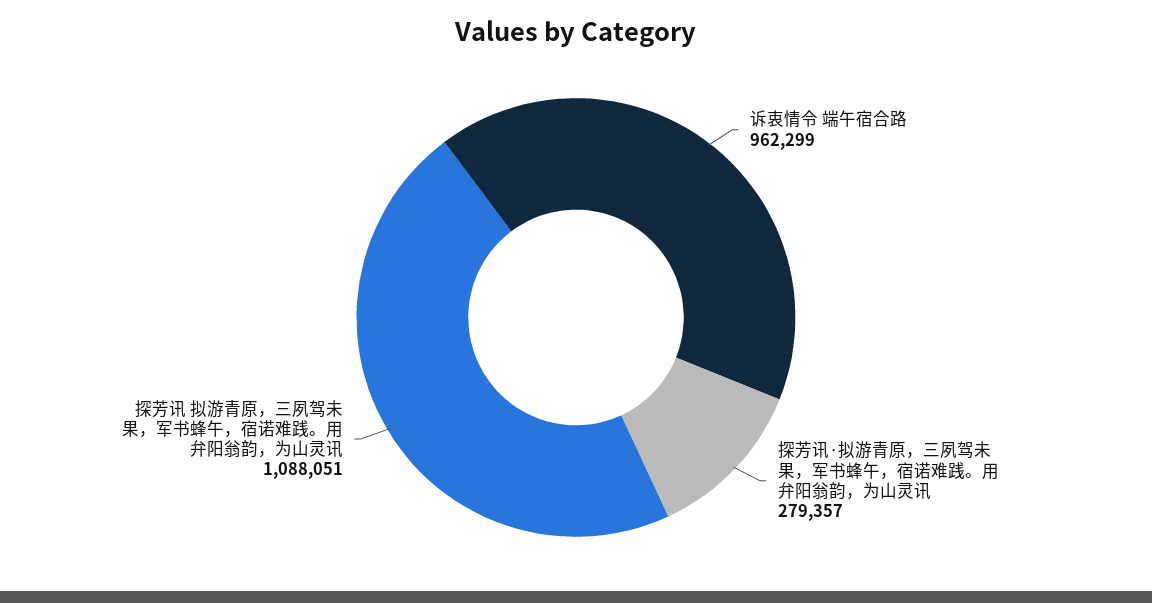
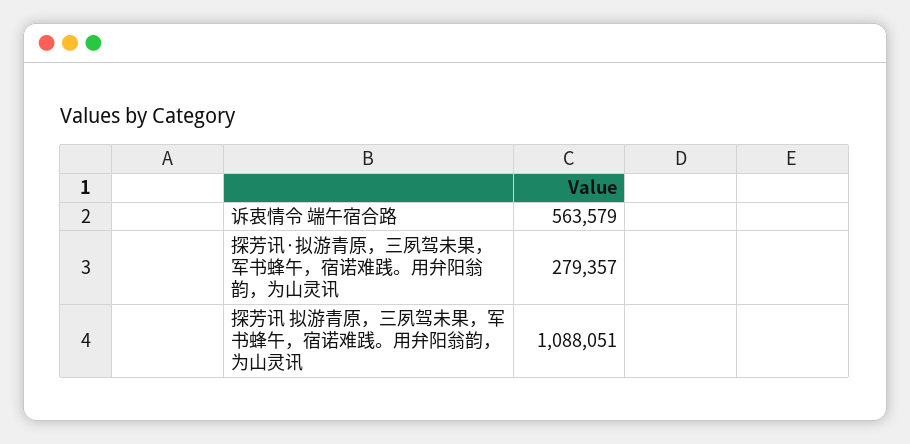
  {
-   "诉衷情令 端午宿合路": 962299,
+   "诉衷情令 端午宿合路": 563579,
    "探芳讯·拟游青原，三夙驾未果，军书蜂午，宿诺难践。用弁阳翁韵，为山灵讯": 279357,
    "探芳讯 拟游青原，三夙驾未果，军书蜂午，宿诺难践。用弁阳翁韵，为山灵讯": 1088051
  }

